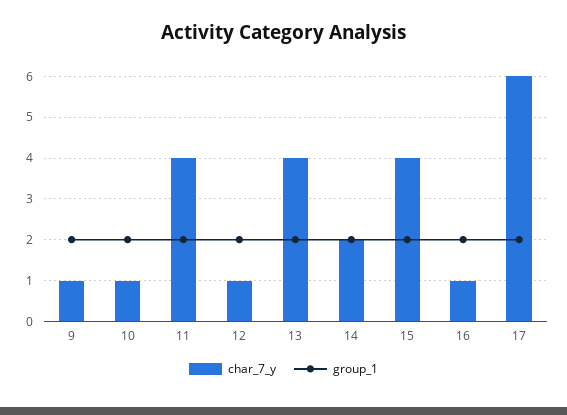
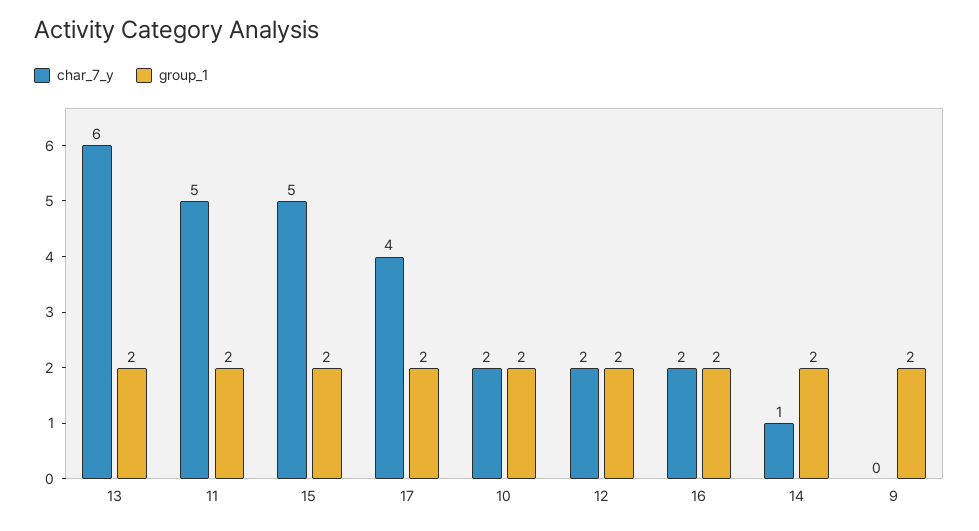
  {
    "char_7_y": {
-     "9": 1,
+     "9": 0,
-     "10": 1,
+     "10": 2,
-     "11": 4,
+     "11": 5,
-     "12": 1,
+     "12": 2,
-     "13": 4,
+     "13": 6,
-     "14": 2,
+     "14": 1,
-     "15": 4,
+     "15": 5,
-     "16": 1,
+     "16": 2,
-     "17": 6
+     "17": 4
    },
    "group_1": {
      "9": 2,
      "10": 2,
      "11": 2,
      "12": 2,
      "13": 2,
      "14": 2,
      "15": 2,
      "16": 2,
      "17": 2
    }
  }

